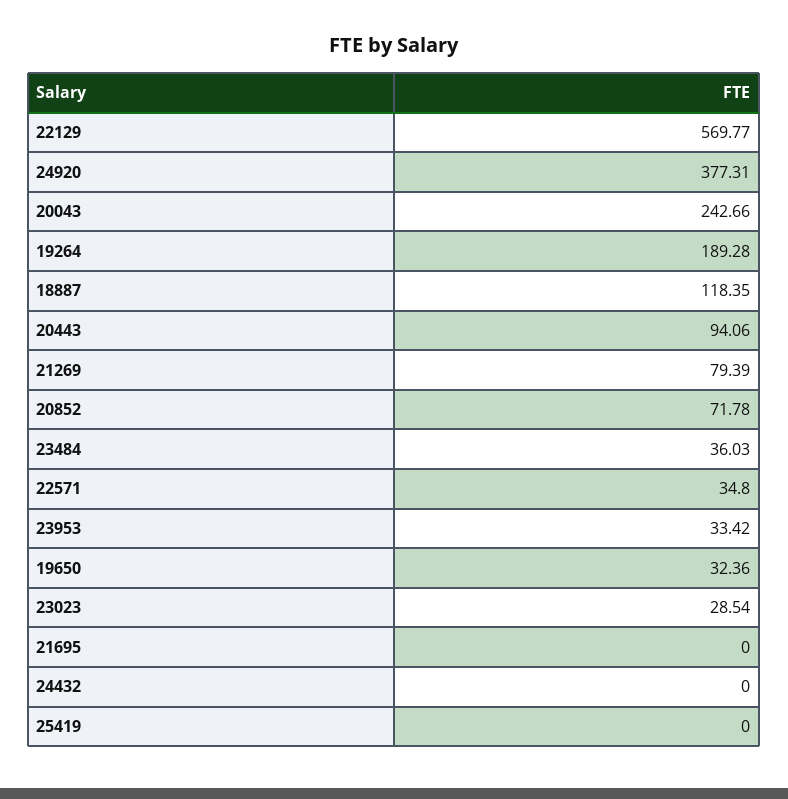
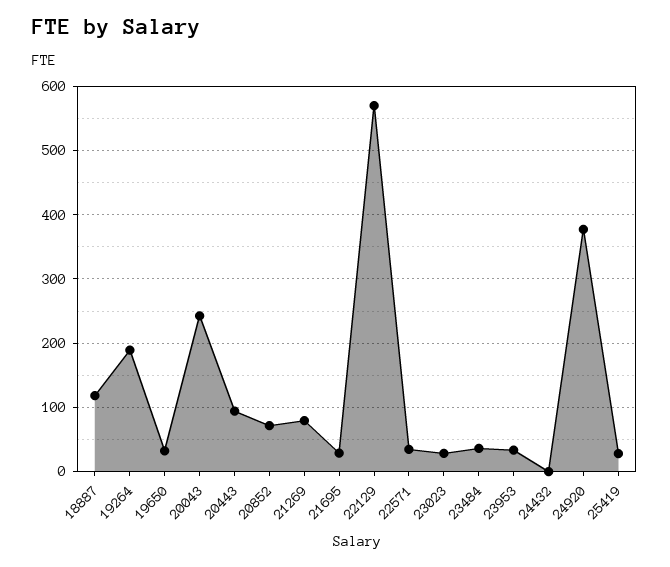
  {
    "22129": 569.77,
    "24920": 377.31,
    "20043": 242.66,
    "19264": 189.28,
    "18887": 118.35,
    "20443": 94.06,
    "21269": 79.39,
    "20852": 71.78,
    "23484": 36.03,
    "22571": 34.8,
    "23953": 33.42,
    "19650": 32.36,
    "23023": 28.54,
-   "21695": 0,
+   "21695": 30,
    "24432": 0,
-   "25419": 0
+   "25419": 30
  }

